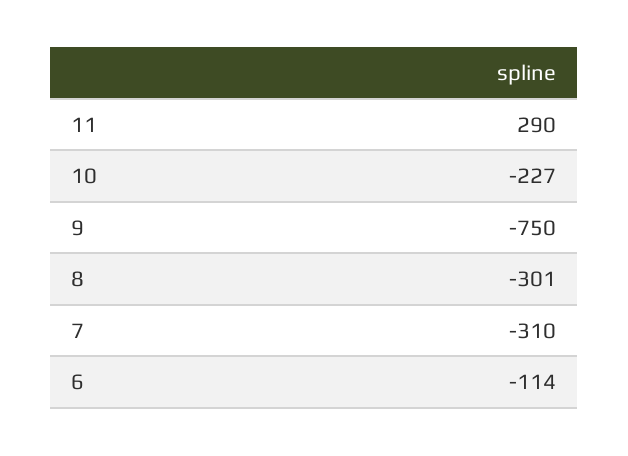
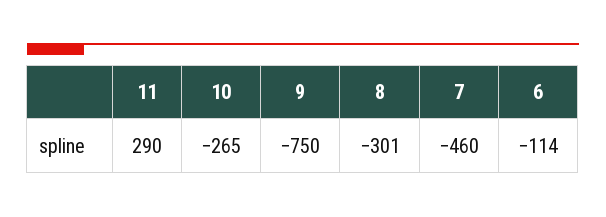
  {
    "11": 290,
-   "10": -227,
+   "10": -265,
    "9": -750,
    "8": -301,
-   "7": -310,
+   "7": -460,
    "6": -114
  }

